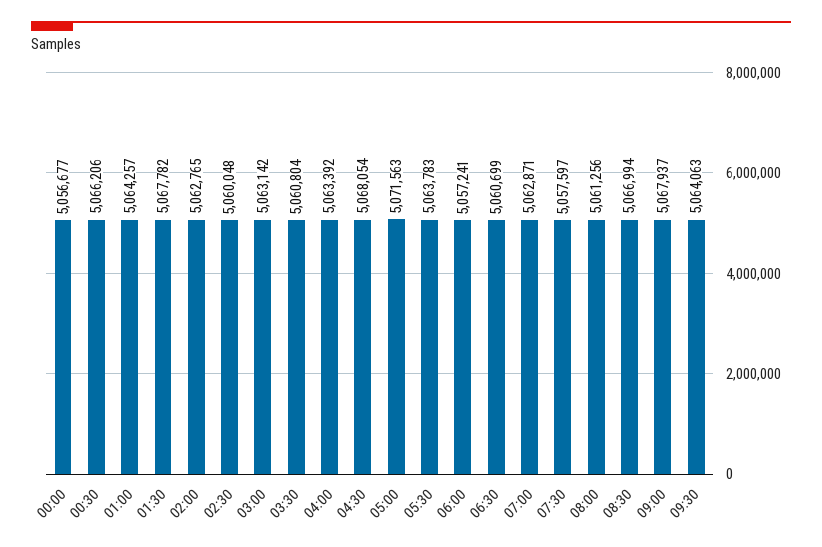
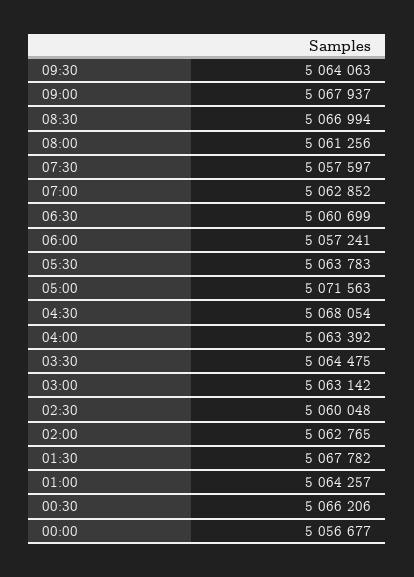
  {
    "00:00": 5056677,
    "00:30": 5066206,
    "01:00": 5064257,
    "01:30": 5067782,
    "02:00": 5062765,
    "02:30": 5060048,
    "03:00": 5063142,
-   "03:30": 5060804,
+   "03:30": 5064475,
    "04:00": 5063392,
    "04:30": 5068054,
    "05:00": 5071563,
    "05:30": 5063783,
    "06:00": 5057241,
    "06:30": 5060699,
-   "07:00": 5062871,
+   "07:00": 5062852,
    "07:30": 5057597,
    "08:00": 5061256,
    "08:30": 5066994,
    "09:00": 5067937,
    "09:30": 5064063
  }

